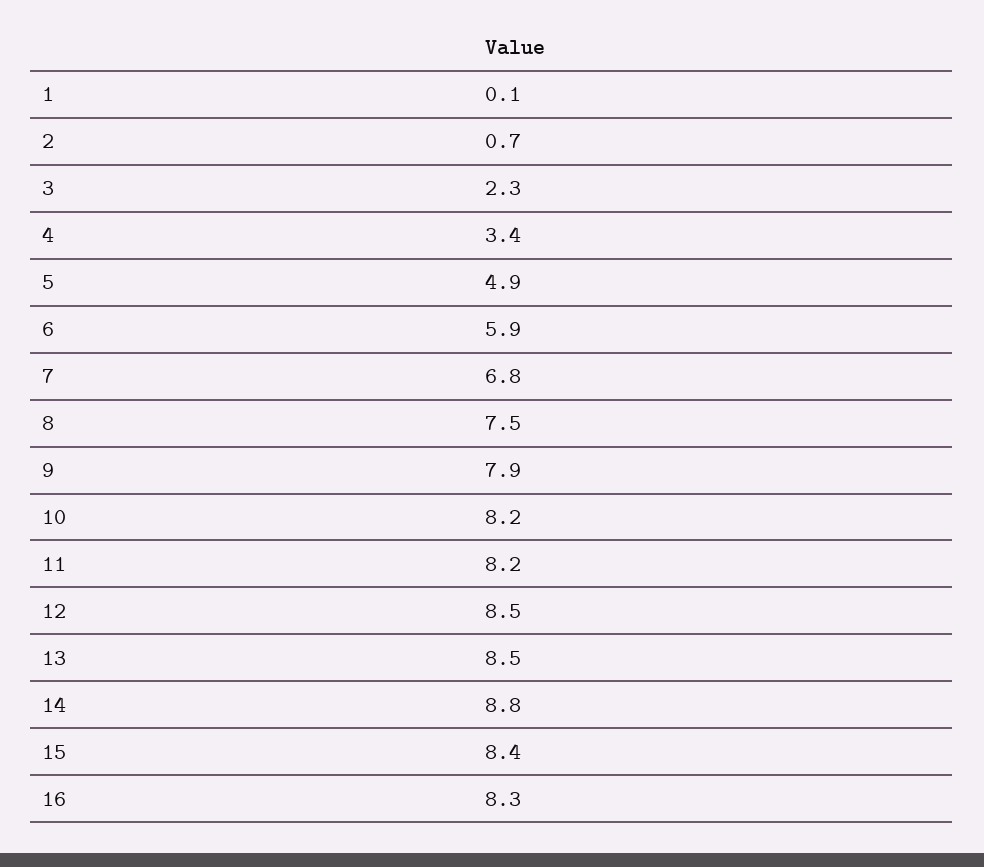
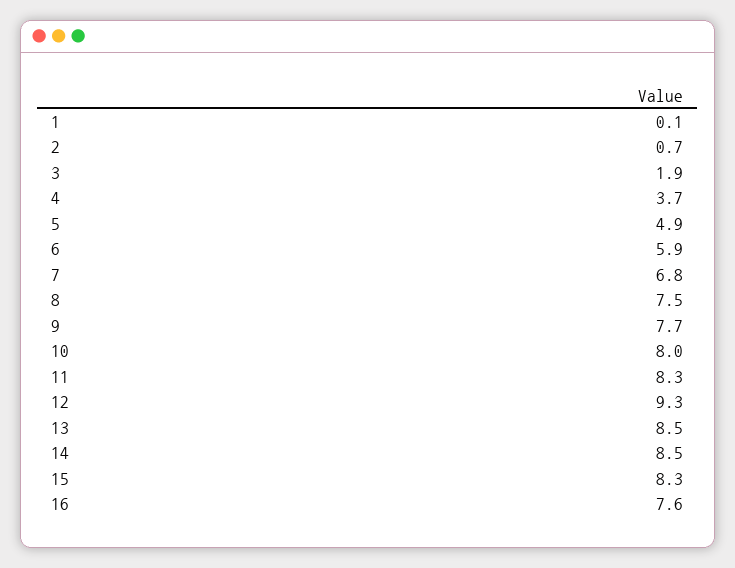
  {
    "1": 0.1,
    "2": 0.7,
-   "3": 2.3,
+   "3": 1.9,
-   "4": 3.4,
+   "4": 3.7,
    "5": 4.9,
    "6": 5.9,
    "7": 6.8,
    "8": 7.5,
-   "9": 7.9,
+   "9": 7.7,
-   "10": 8.2,
+   "10": 8,
-   "11": 8.2,
+   "11": 8.3,
-   "12": 8.5,
+   "12": 9.3,
    "13": 8.5,
-   "14": 8.8,
+   "14": 8.5,
-   "15": 8.4,
+   "15": 8.3,
-   "16": 8.3
+   "16": 7.6
  }

